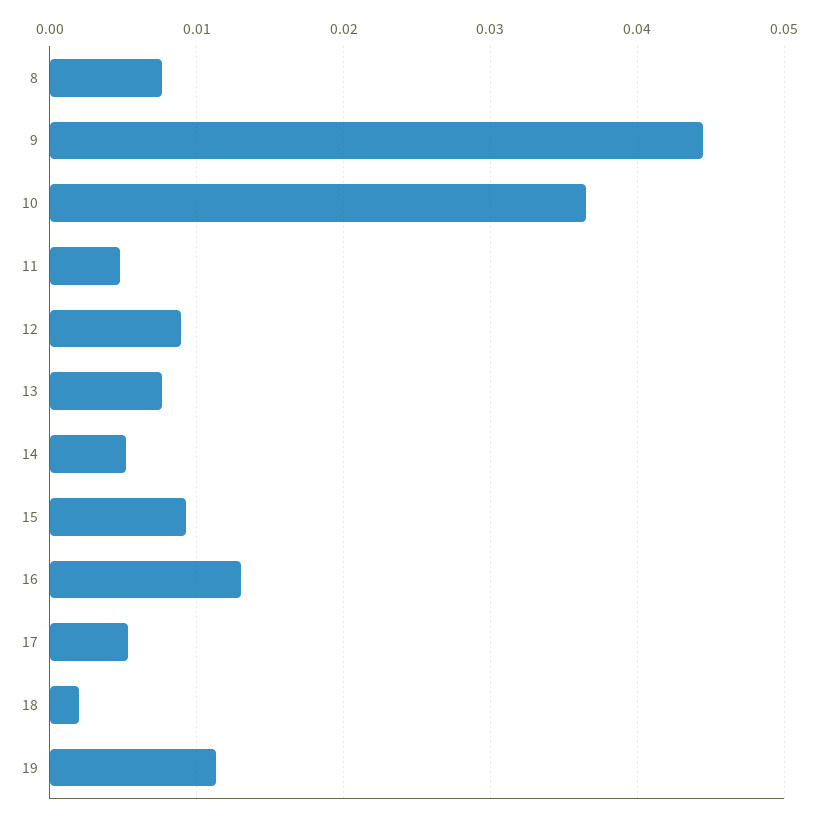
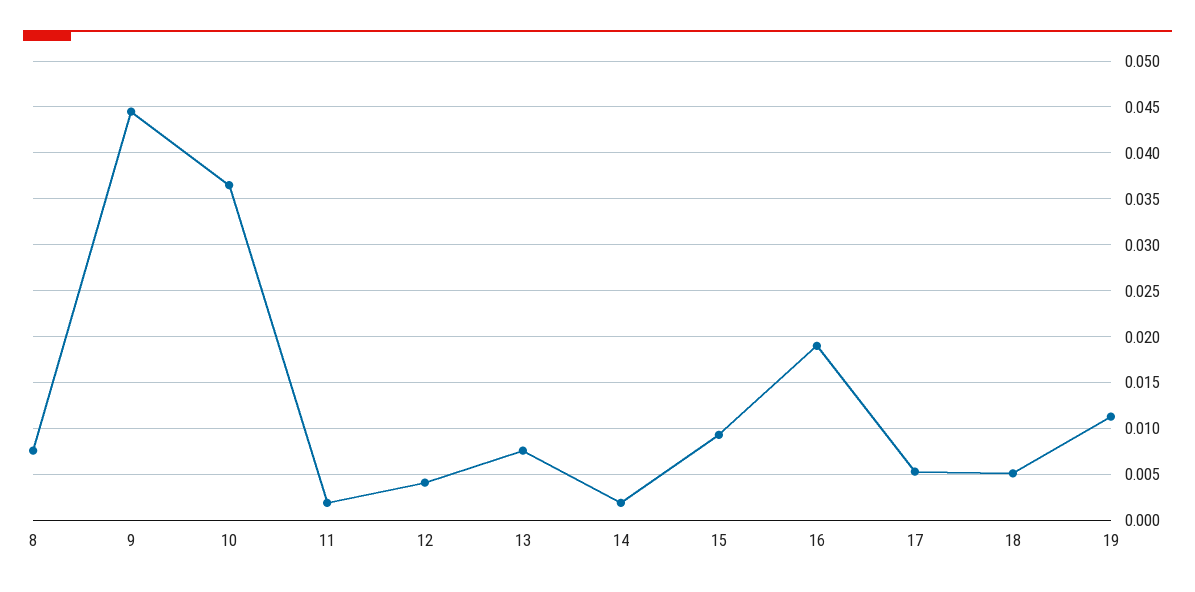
  {
    "8": 0.008,
    "9": 0.045,
    "10": 0.037,
-   "11": 0.005,
+   "11": 0.002,
-   "12": 0.009,
+   "12": 0.004,
    "13": 0.008,
-   "14": 0.005,
+   "14": 0.002,
    "15": 0.009,
-   "16": 0.013,
+   "16": 0.019,
    "17": 0.005,
-   "18": 0.002,
+   "18": 0.005,
    "19": 0.011
  }

